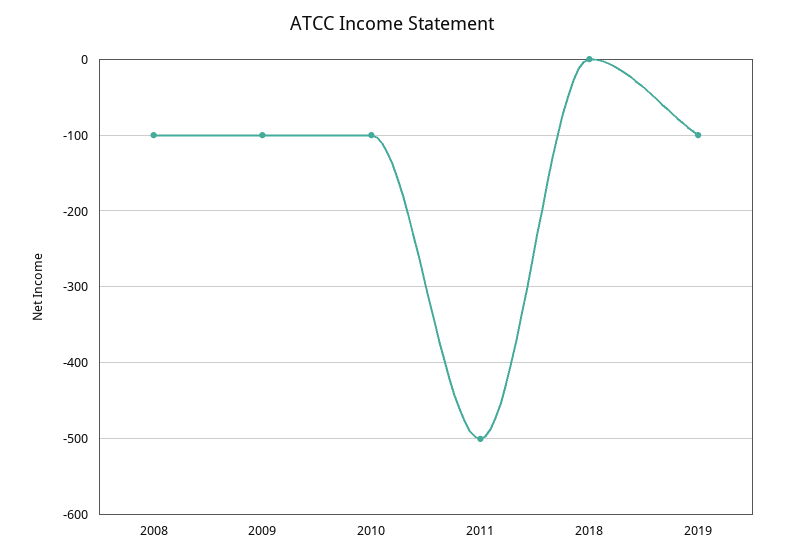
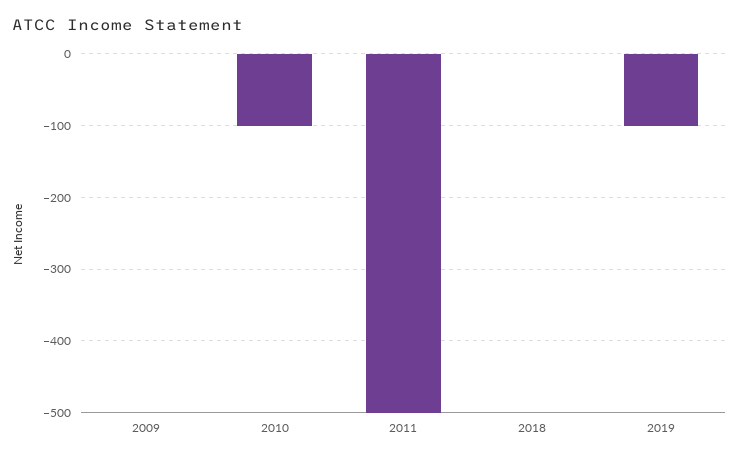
  {
-   "2008": -100,
-   "2009": -100,
+   "2009": 0,
    "2010": -100,
    "2011": -500,
    "2018": 0,
    "2019": -100
  }

